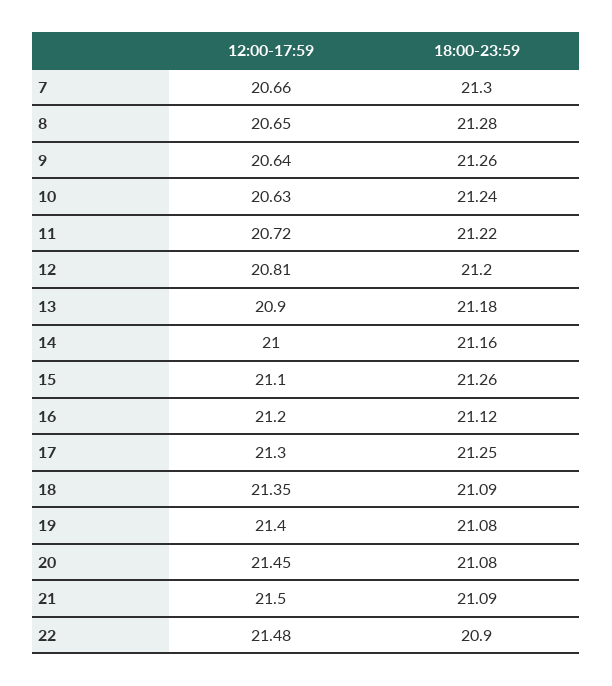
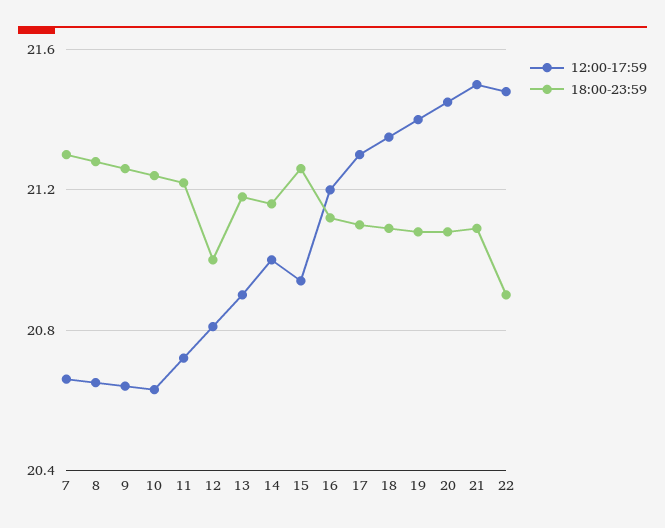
  {
    "12:00-17:59": {
      "7": 20.66,
      "8": 20.65,
      "9": 20.64,
      "10": 20.63,
      "11": 20.72,
      "12": 20.81,
      "13": 20.9,
      "14": 21,
-     "15": 21.1,
+     "15": 20.95,
      "16": 21.2,
      "17": 21.3,
      "18": 21.35,
      "19": 21.4,
      "20": 21.45,
      "21": 21.5,
      "22": 21.48
    },
    "18:00-23:59": {
      "7": 21.3,
      "8": 21.28,
      "9": 21.26,
      "10": 21.24,
      "11": 21.22,
-     "12": 21.2,
+     "12": 21,
      "13": 21.18,
      "14": 21.16,
      "15": 21.26,
      "16": 21.12,
-     "17": 21.25,
+     "17": 21.1,
      "18": 21.09,
      "19": 21.08,
      "20": 21.08,
      "21": 21.09,
      "22": 20.9
    }
  }

